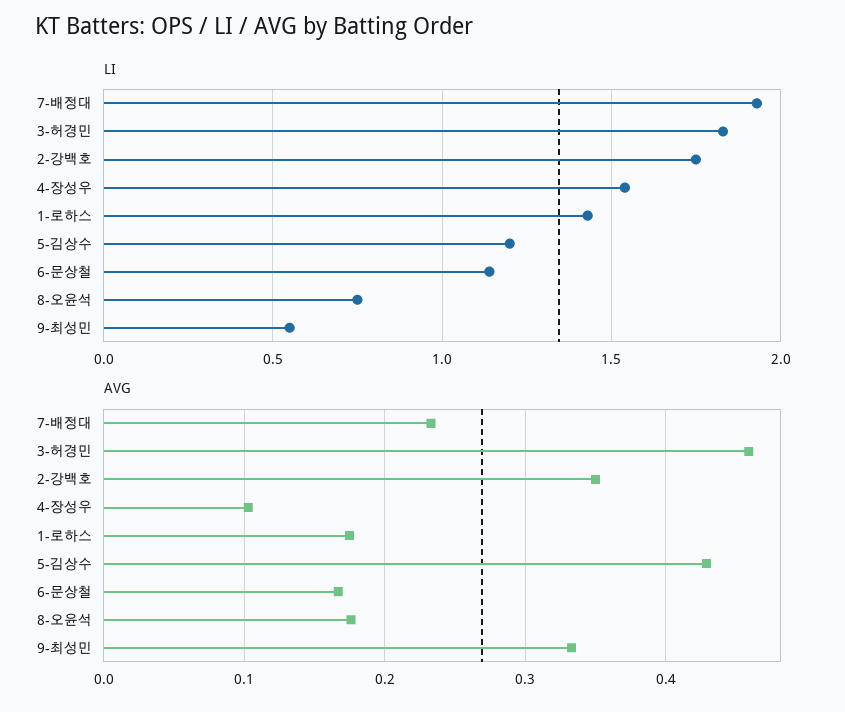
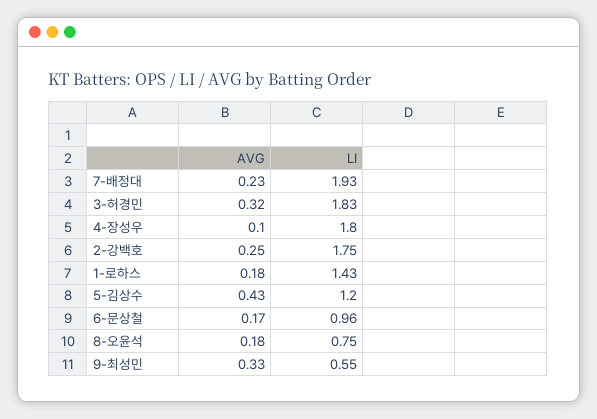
  {
    "LI": {
      "7-배정대": 1.93,
      "3-허경민": 1.83,
      "2-강백호": 1.75,
-     "4-장성우": 1.55,
+     "4-장성우": 1.8,
      "1-로하스": 1.43,
      "5-김상수": 1.2,
-     "6-문상철": 1.15,
+     "6-문상철": 0.96,
      "8-오윤석": 0.75,
      "9-최성민": 0.55
    },
    "AVG": {
      "7-배정대": 0.23,
-     "3-허경민": 0.46,
+     "3-허경민": 0.32,
-     "2-강백호": 0.35,
+     "2-강백호": 0.25,
      "4-장성우": 0.1,
      "1-로하스": 0.18,
      "5-김상수": 0.43,
      "6-문상철": 0.17,
      "8-오윤석": 0.18,
      "9-최성민": 0.33
    }
  }

